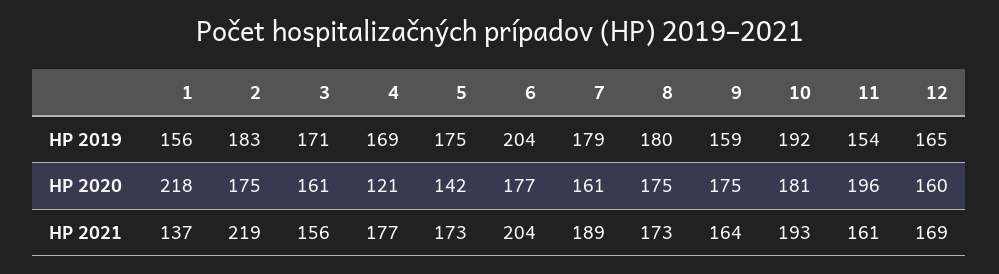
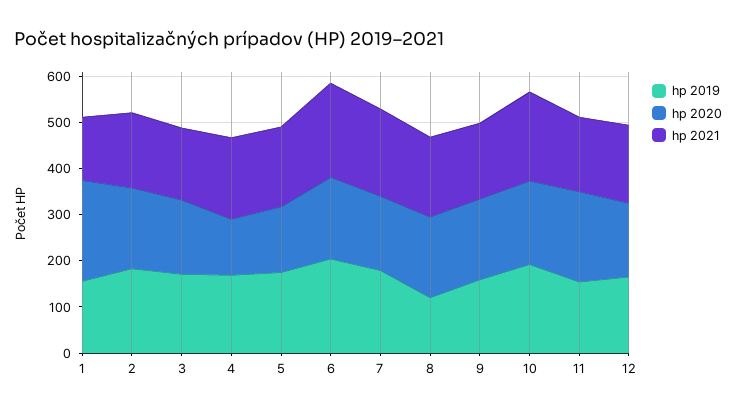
  {
    "HP 2019": {
      "1": 156,
      "2": 183,
      "3": 171,
      "4": 169,
      "5": 175,
      "6": 204,
      "7": 179,
-     "8": 180,
+     "8": 120,
      "9": 159,
      "10": 192,
      "11": 154,
      "12": 165
    },
    "HP 2020": {
      "1": 218,
      "2": 175,
      "3": 161,
      "4": 121,
      "5": 142,
      "6": 177,
      "7": 161,
      "8": 175,
      "9": 175,
      "10": 181,
      "11": 196,
      "12": 160
    },
    "HP 2021": {
      "1": 137,
-     "2": 219,
+     "2": 160,
      "3": 156,
      "4": 177,
      "5": 173,
      "6": 204,
      "7": 189,
      "8": 173,
      "9": 164,
      "10": 193,
      "11": 161,
      "12": 169
    }
  }

